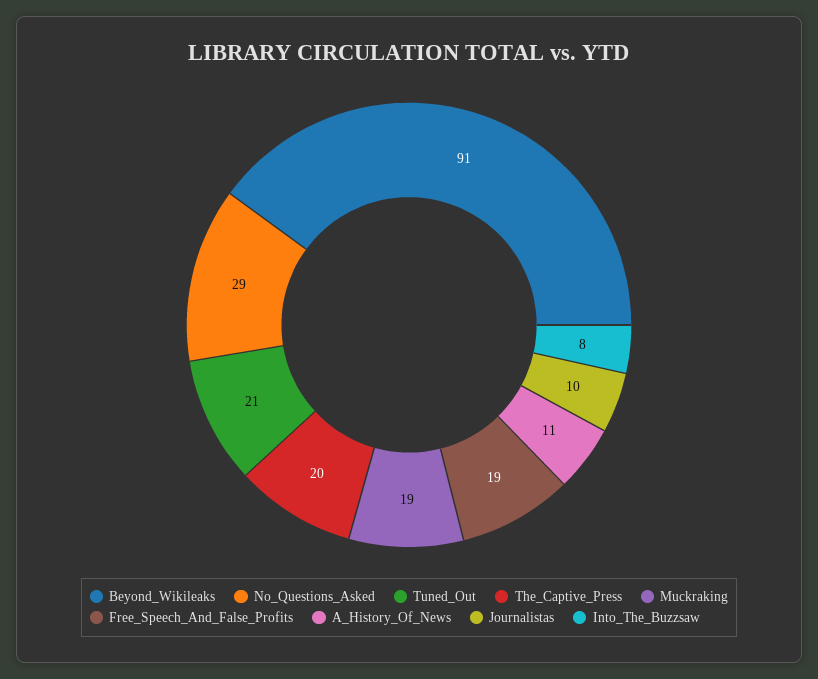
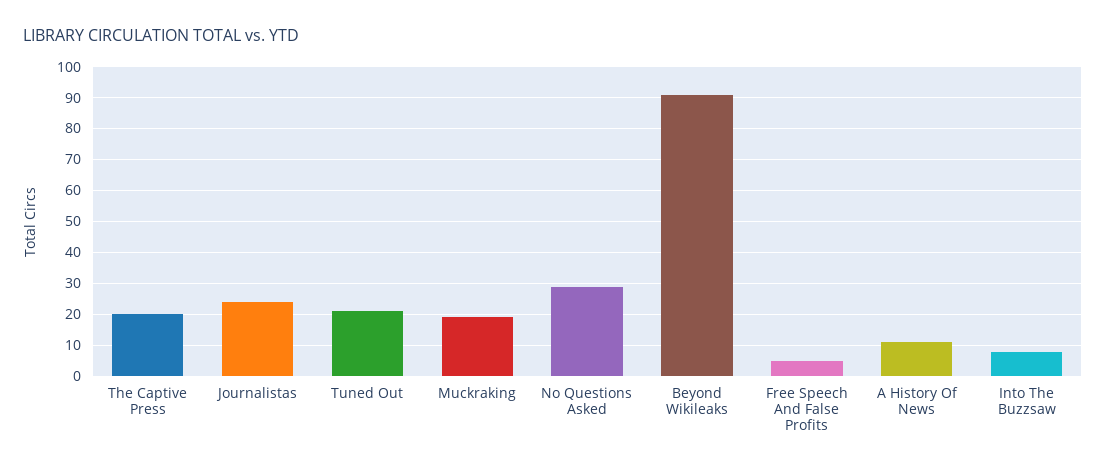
  {
    "Beyond_Wikileaks": 91,
    "No_Questions_Asked": 29,
    "Tuned_Out": 21,
    "The_Captive_Press": 20,
    "Muckraking": 19,
-   "Free_Speech_And_False_Profits": 19,
+   "Free_Speech_And_False_Profits": 5,
    "A_History_Of_News": 11,
-   "Journalistas": 10,
+   "Journalistas": 25,
    "Into_The_Buzzsaw": 8
  }

